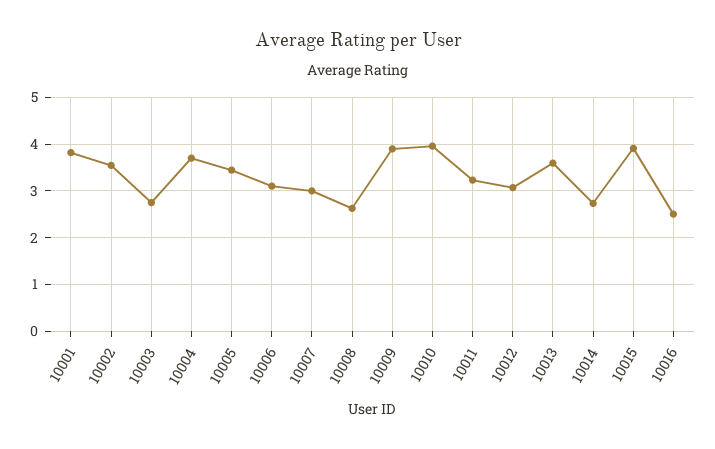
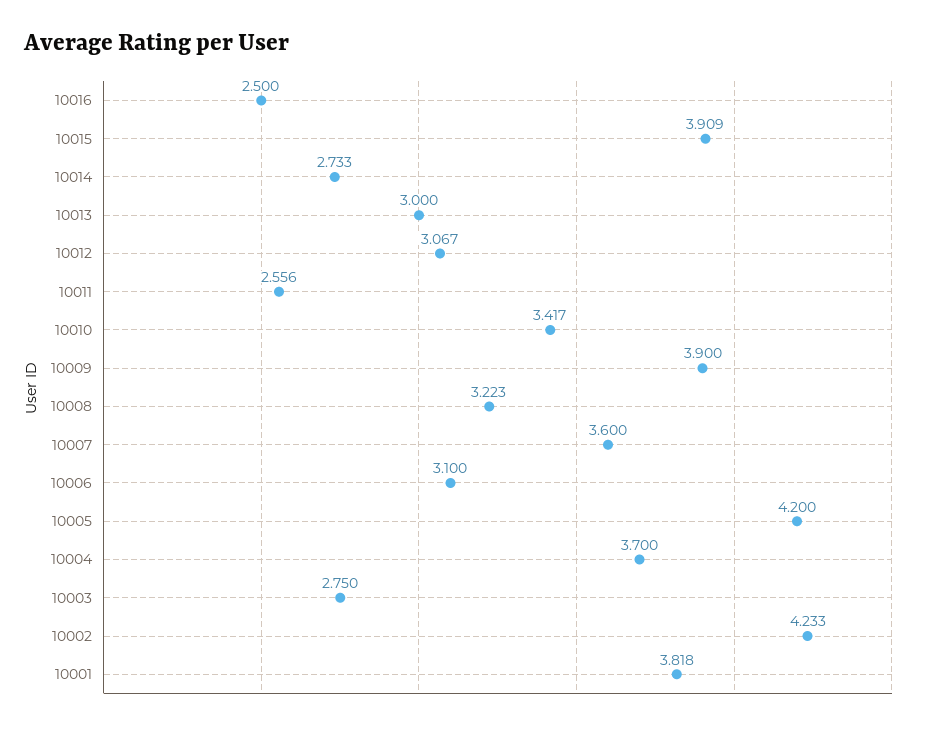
  {
    "10001": 3.818,
-   "10002": 3.6,
+   "10002": 4.233,
    "10003": 2.75,
    "10004": 3.7,
-   "10005": 3.4,
+   "10005": 4.2,
    "10006": 3.1,
-   "10007": 3,
+   "10007": 3.6,
-   "10008": 2.6,
+   "10008": 3.223,
    "10009": 3.9,
-   "10010": 4,
+   "10010": 3.417,
-   "10011": 3.2,
+   "10011": 2.556,
    "10012": 3.067,
-   "10013": 3.6,
+   "10013": 3,
    "10014": 2.733,
    "10015": 3.909,
    "10016": 2.5
  }

